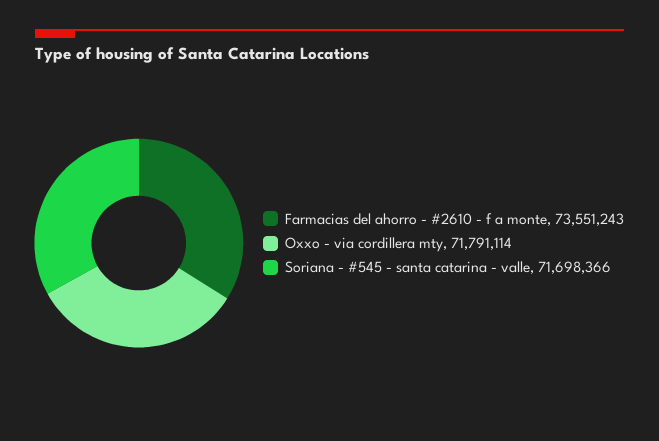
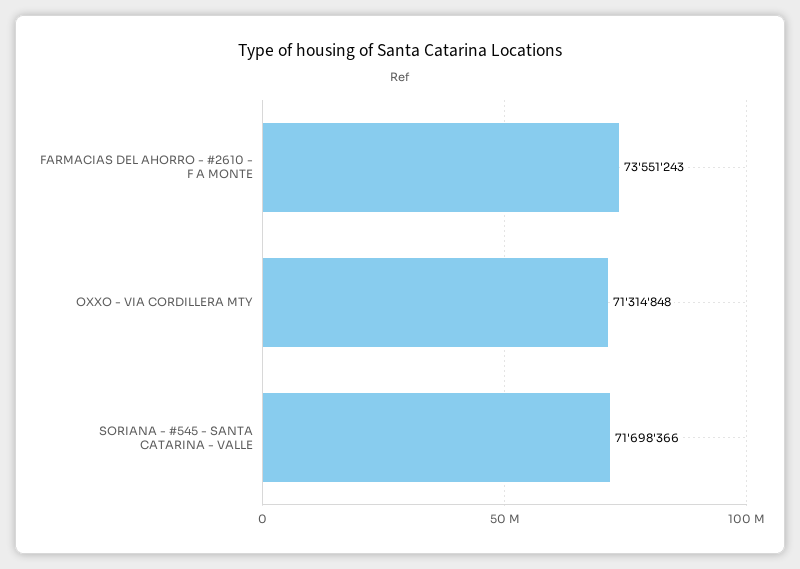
  {
    "Farmacias del ahorro - #2610 - f a monte": 73551243,
-   "Oxxo - via cordillera mty": 71791114,
+   "Oxxo - via cordillera mty": 71314848,
    "Soriana - #545 - santa catarina - valle": 71698366
  }

